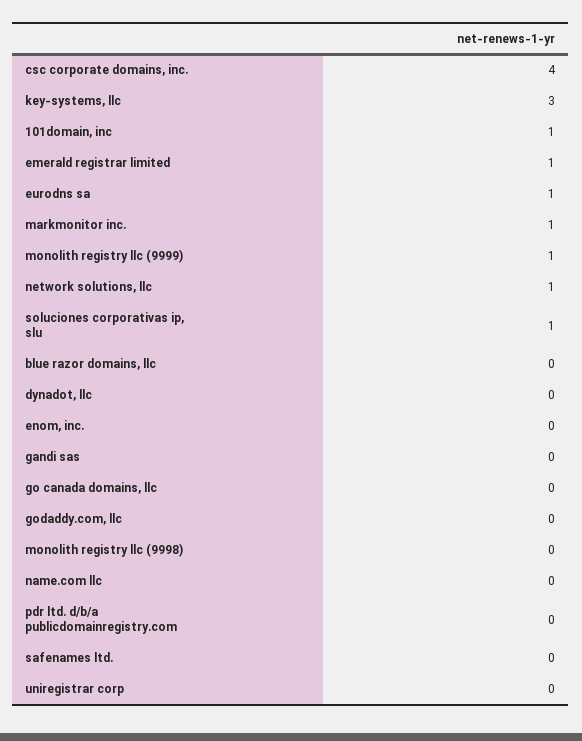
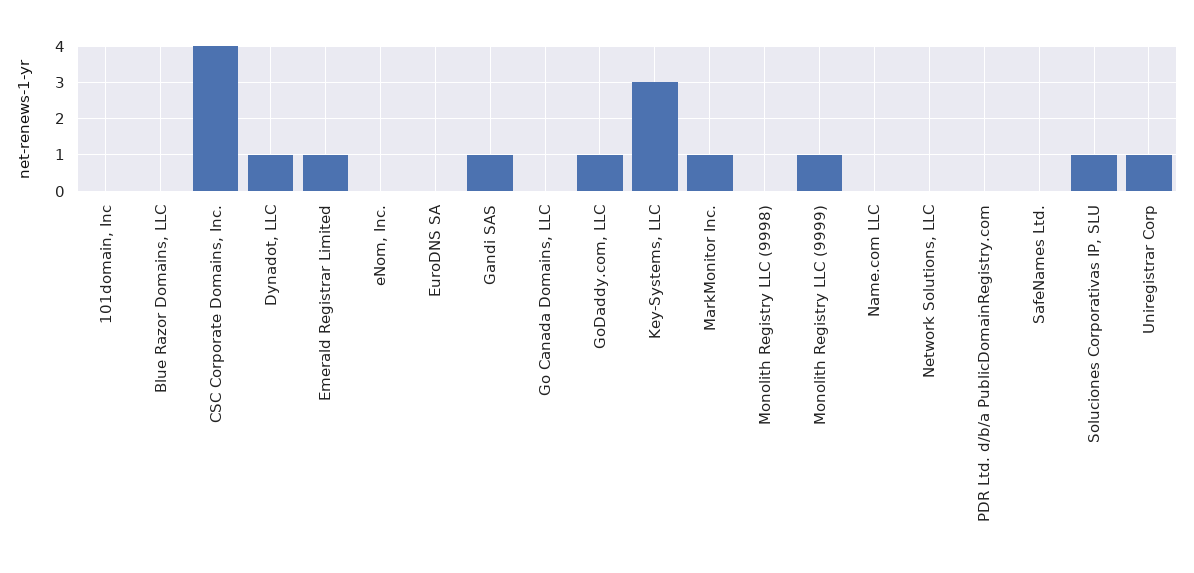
  {
    "csc corporate domains, inc.": 4,
    "key-systems, llc": 3,
-   "101domain, inc": 1,
+   "101domain, inc": 0,
    "emerald registrar limited": 1,
-   "eurodns sa": 1,
+   "eurodns sa": 0,
    "markmonitor inc.": 1,
    "monolith registry llc (9999)": 1,
-   "network solutions, llc": 1,
+   "network solutions, llc": 0,
    "soluciones corporativas ip, slu": 1,
    "blue razor domains, llc": 0,
-   "dynadot, llc": 0,
+   "dynadot, llc": 1,
    "enom, inc.": 0,
-   "gandi sas": 0,
+   "gandi sas": 1,
    "go canada domains, llc": 0,
-   "godaddy.com, llc": 0,
+   "godaddy.com, llc": 1,
    "monolith registry llc (9998)": 0,
    "name.com llc": 0,
    "pdr ltd. d/b/a publicdomainregistry.com": 0,
    "safenames ltd.": 0,
-   "uniregistrar corp": 0
+   "uniregistrar corp": 1
  }

